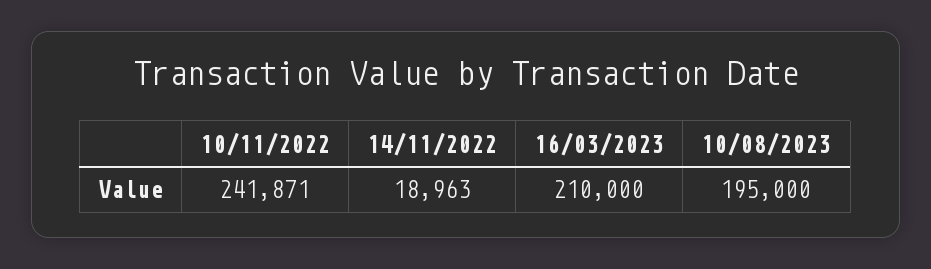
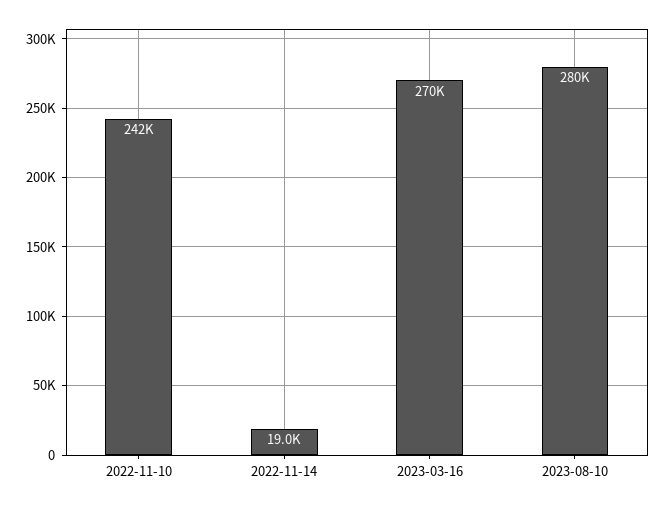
  {
    "10/11/2022": 241871,
    "14/11/2022": 18963,
-   "16/03/2023": 210000,
+   "16/03/2023": 270000,
-   "10/08/2023": 195000
+   "10/08/2023": 280000
  }

